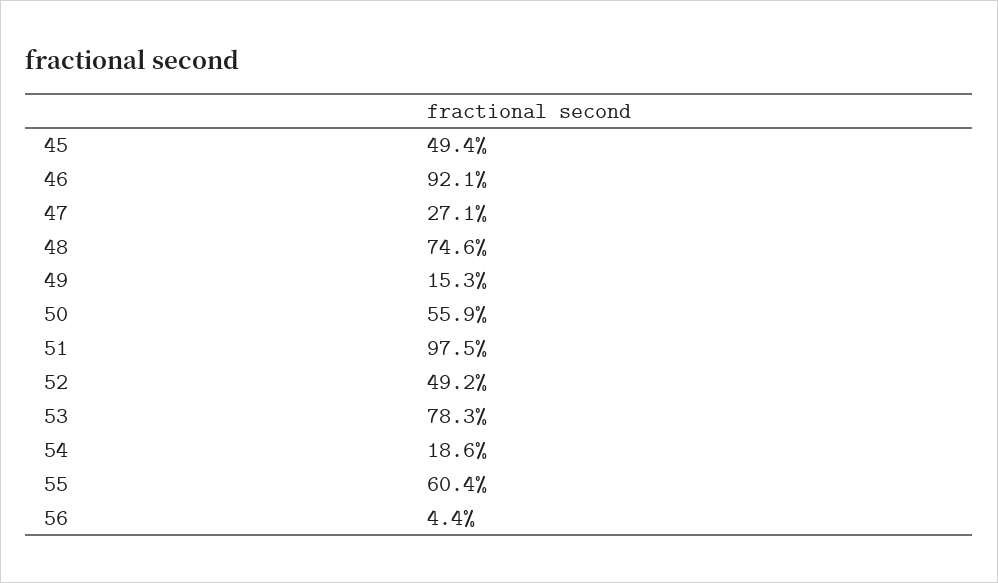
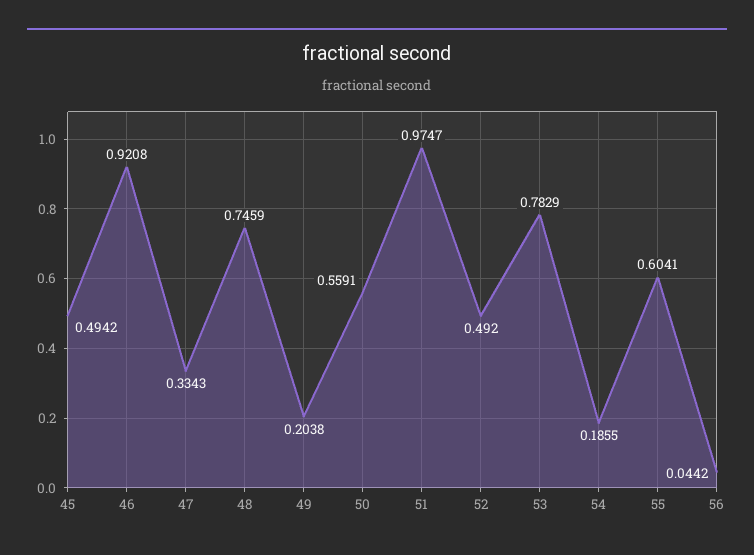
  {
    "45": 0.4942,
    "46": 0.9208,
-   "47": 0.271,
+   "47": 0.3343,
    "48": 0.7459,
-   "49": 0.153,
+   "49": 0.2038,
    "50": 0.5591,
    "51": 0.9747,
    "52": 0.492,
    "53": 0.7829,
    "54": 0.1855,
    "55": 0.6041,
    "56": 0.0442
  }

